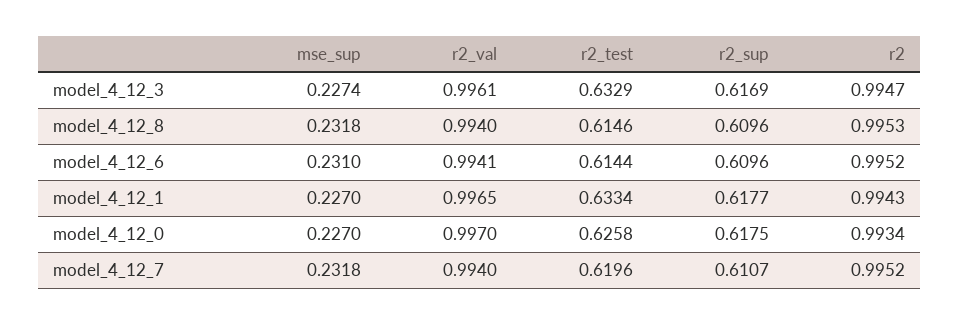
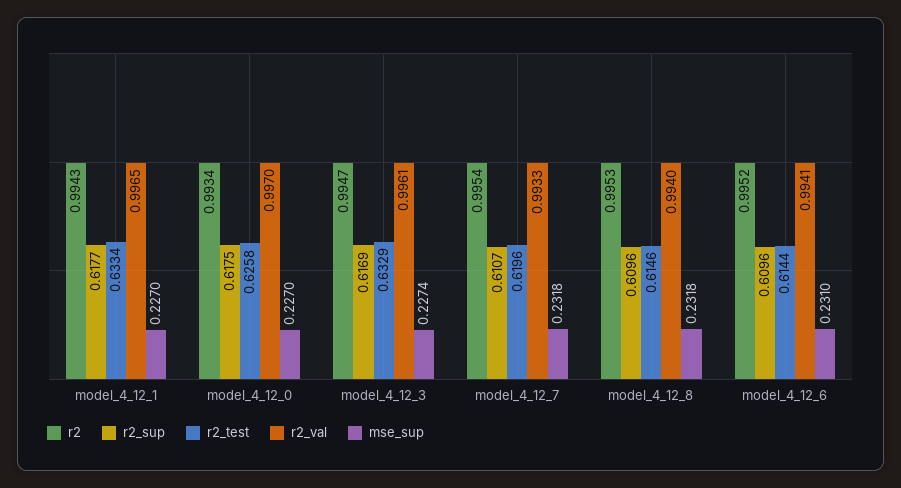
  {
    "mse_sup": {
      "model_4_12_3": 0.2274,
      "model_4_12_8": 0.2318,
      "model_4_12_6": 0.231,
      "model_4_12_1": 0.227,
      "model_4_12_0": 0.227,
      "model_4_12_7": 0.2318
    },
    "r2_val": {
      "model_4_12_3": 0.9961,
      "model_4_12_8": 0.994,
      "model_4_12_6": 0.9941,
      "model_4_12_1": 0.9965,
      "model_4_12_0": 0.997,
-     "model_4_12_7": 0.994
+     "model_4_12_7": 0.9933
    },
    "r2_test": {
      "model_4_12_3": 0.6329,
      "model_4_12_8": 0.6146,
      "model_4_12_6": 0.6144,
      "model_4_12_1": 0.6334,
      "model_4_12_0": 0.6258,
      "model_4_12_7": 0.6196
    },
    "r2_sup": {
      "model_4_12_3": 0.6169,
      "model_4_12_8": 0.6096,
      "model_4_12_6": 0.6096,
      "model_4_12_1": 0.6177,
      "model_4_12_0": 0.6175,
      "model_4_12_7": 0.6107
    },
    "r2": {
      "model_4_12_3": 0.9947,
      "model_4_12_8": 0.9953,
      "model_4_12_6": 0.9952,
      "model_4_12_1": 0.9943,
      "model_4_12_0": 0.9934,
-     "model_4_12_7": 0.9952
+     "model_4_12_7": 0.9954
    }
  }

